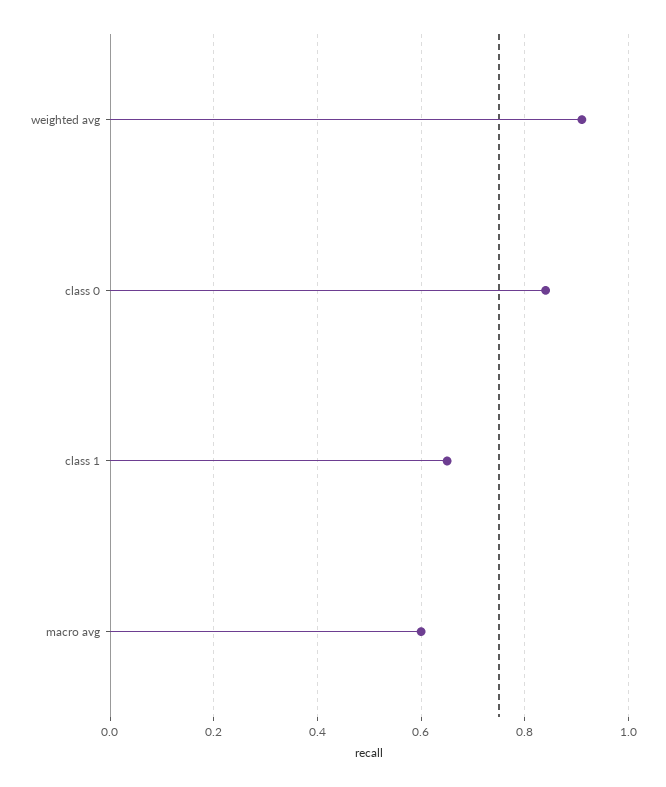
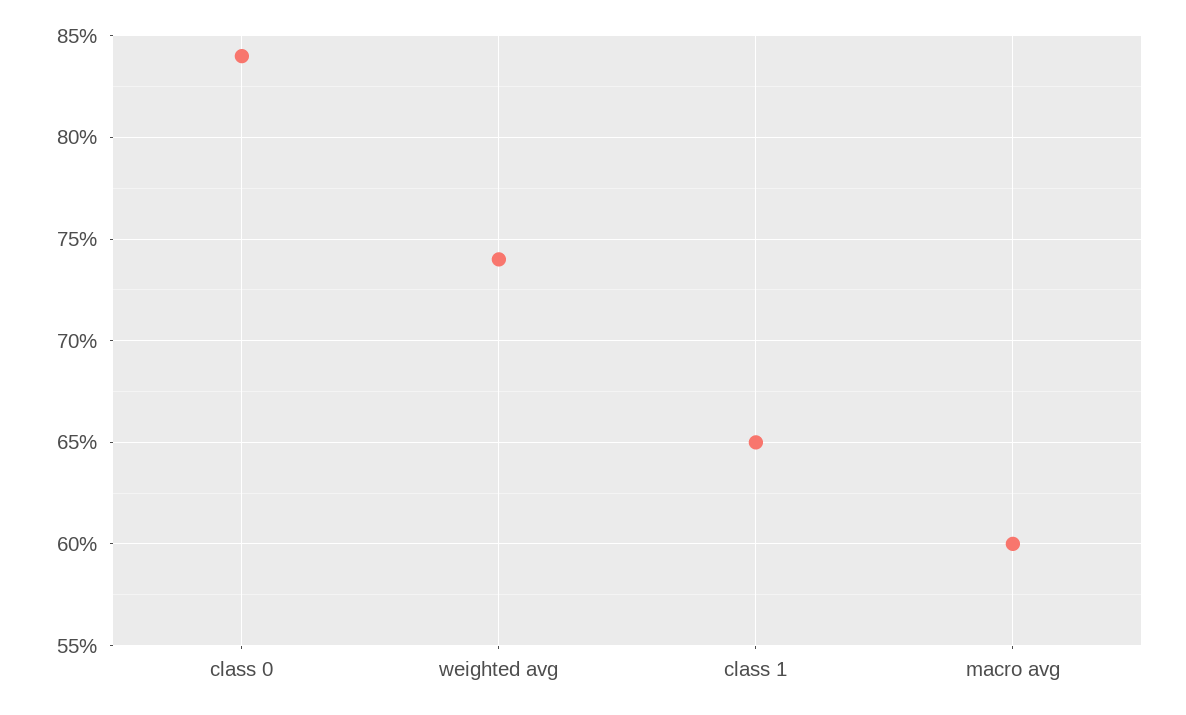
  {
-   "weighted avg": 0.9,
+   "weighted avg": 0.74,
    "class 0": 0.84,
    "class 1": 0.65,
    "macro avg": 0.6
  }

